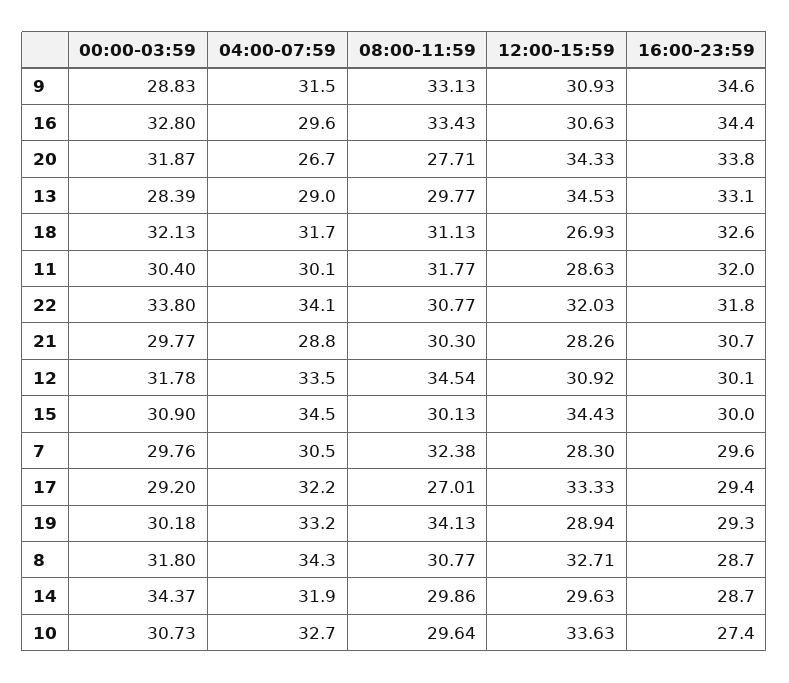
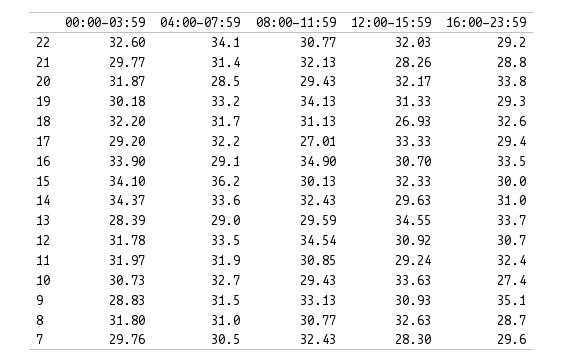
  {
    "00:00-03:59": {
      "9": 28.83,
-     "16": 32.8,
+     "16": 33.9,
      "20": 31.87,
      "13": 28.39,
-     "18": 32.13,
+     "18": 32.2,
-     "11": 30.4,
+     "11": 31.97,
-     "22": 33.8,
+     "22": 32.6,
      "21": 29.77,
      "12": 31.78,
-     "15": 30.9,
+     "15": 34.1,
      "7": 29.76,
      "17": 29.2,
      "19": 30.18,
      "8": 31.8,
      "14": 34.37,
      "10": 30.73
    },
    "04:00-07:59": {
      "9": 31.5,
-     "16": 29.6,
+     "16": 29.1,
-     "20": 26.7,
+     "20": 28.5,
      "13": 29,
      "18": 31.7,
-     "11": 30.1,
+     "11": 31.9,
      "22": 34.1,
-     "21": 28.8,
+     "21": 31.4,
      "12": 33.5,
-     "15": 34.5,
+     "15": 36.2,
      "7": 30.5,
      "17": 32.2,
      "19": 33.2,
-     "8": 34.3,
+     "8": 31,
-     "14": 31.9,
+     "14": 33.6,
      "10": 32.7
    },
    "08:00-11:59": {
      "9": 33.13,
-     "16": 33.43,
+     "16": 34.9,
-     "20": 27.71,
+     "20": 29.43,
-     "13": 29.77,
+     "13": 29.59,
      "18": 31.13,
-     "11": 31.77,
+     "11": 30.85,
      "22": 30.77,
-     "21": 30.3,
+     "21": 32.13,
      "12": 34.54,
      "15": 30.13,
-     "7": 32.38,
+     "7": 32.43,
      "17": 27.01,
      "19": 34.13,
      "8": 30.77,
-     "14": 29.86,
+     "14": 32.43,
-     "10": 29.64
+     "10": 29.43
    },
    "12:00-15:59": {
      "9": 30.93,
-     "16": 30.63,
+     "16": 30.7,
-     "20": 34.33,
+     "20": 32.17,
-     "13": 34.53,
+     "13": 34.55,
      "18": 26.93,
-     "11": 28.63,
+     "11": 29.24,
      "22": 32.03,
      "21": 28.26,
      "12": 30.92,
-     "15": 34.43,
+     "15": 32.33,
      "7": 28.3,
      "17": 33.33,
-     "19": 28.94,
+     "19": 31.33,
-     "8": 32.71,
+     "8": 32.63,
      "14": 29.63,
      "10": 33.63
    },
    "16:00-23:59": {
-     "9": 34.6,
+     "9": 35.1,
-     "16": 34.4,
+     "16": 33.5,
      "20": 33.8,
-     "13": 33.1,
+     "13": 33.7,
      "18": 32.6,
-     "11": 32,
+     "11": 32.4,
-     "22": 31.8,
+     "22": 29.2,
-     "21": 30.7,
+     "21": 28.8,
-     "12": 30.1,
+     "12": 30.7,
      "15": 30,
      "7": 29.6,
      "17": 29.4,
      "19": 29.3,
      "8": 28.7,
-     "14": 28.7,
+     "14": 31,
      "10": 27.4
    }
  }

